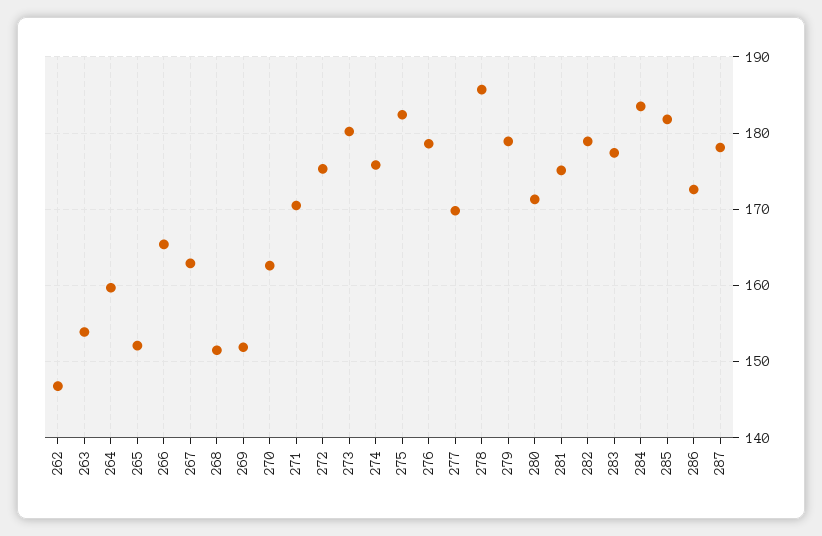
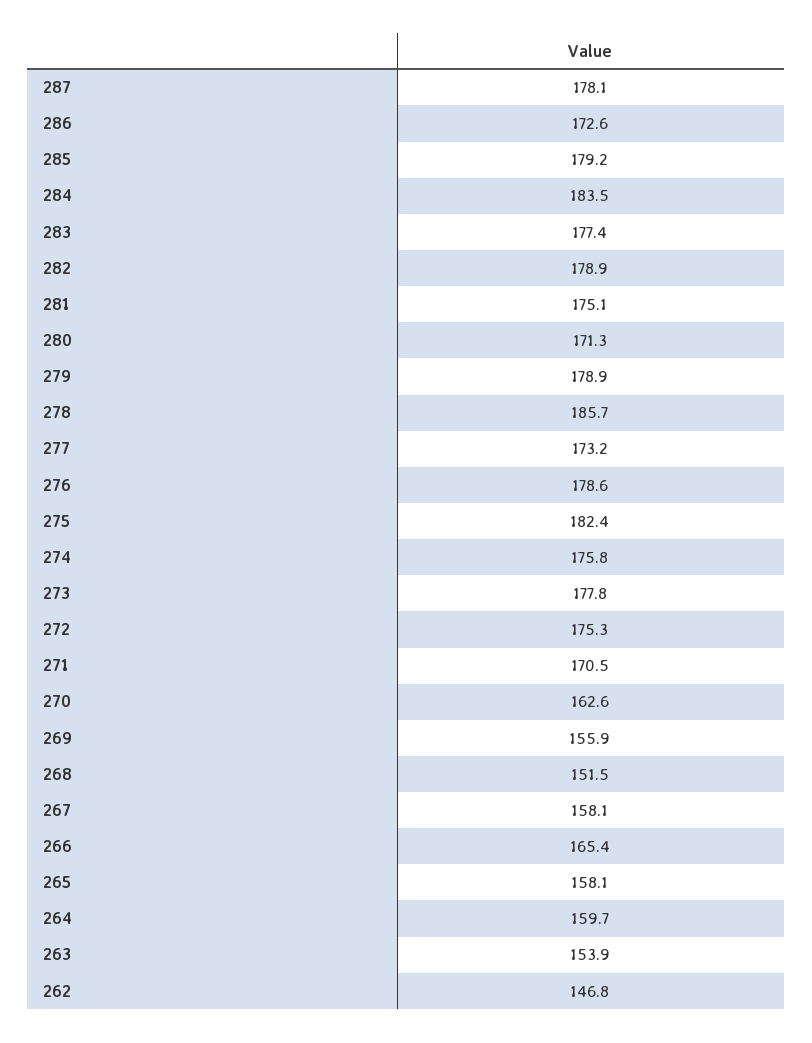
  {
    "262": 146.8,
    "263": 153.9,
    "264": 159.7,
-   "265": 152,
+   "265": 158.1,
    "266": 165.4,
-   "267": 163,
+   "267": 158.1,
    "268": 151.5,
-   "269": 152,
+   "269": 155.9,
    "270": 162.6,
    "271": 170.5,
    "272": 175.3,
-   "273": 180,
+   "273": 177.8,
    "274": 175.8,
    "275": 182.4,
    "276": 178.6,
-   "277": 170,
+   "277": 173.2,
    "278": 185.7,
    "279": 178.9,
    "280": 171.3,
    "281": 175.1,
    "282": 178.9,
    "283": 177.4,
    "284": 183.5,
-   "285": 182,
+   "285": 179.2,
    "286": 172.6,
    "287": 178.1
  }

